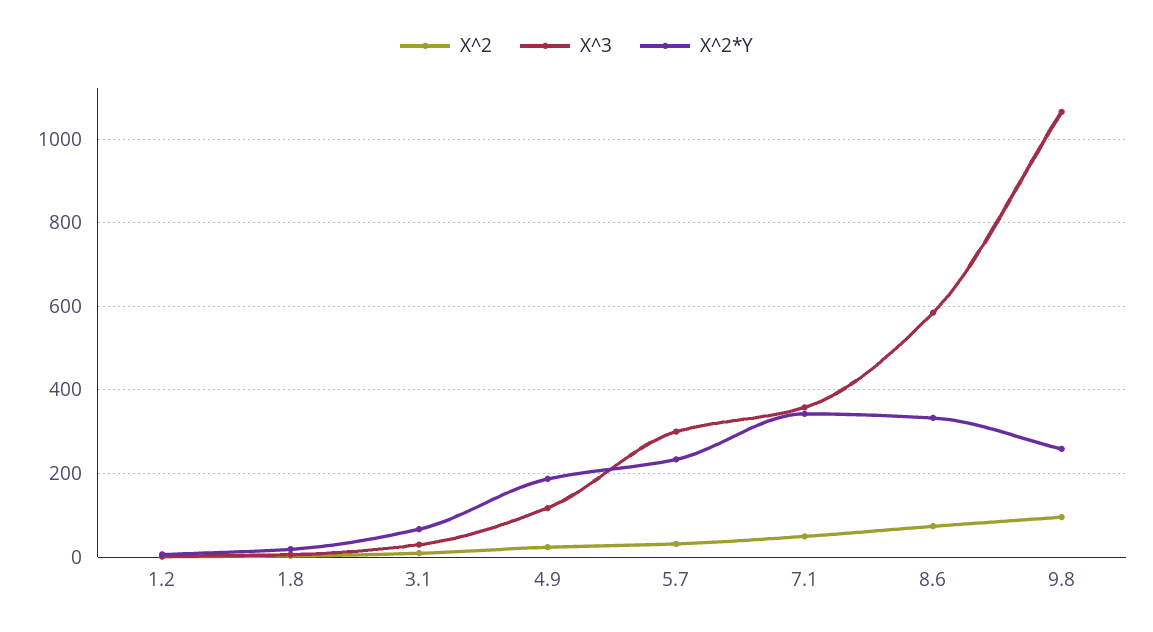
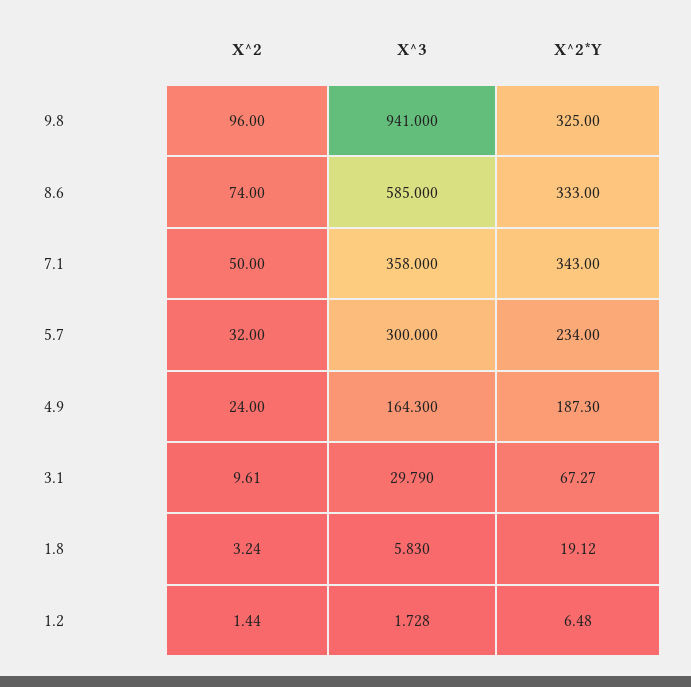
  {
    "X^2": {
      "1.2": 1.44,
      "1.8": 3.24,
      "3.1": 9.61,
      "4.9": 24,
      "5.7": 32,
      "7.1": 50,
      "8.6": 74,
      "9.8": 96
    },
    "X^3": {
      "1.2": 1.728,
      "1.8": 5.83,
      "3.1": 29.79,
-     "4.9": 120,
+     "4.9": 164.3,
      "5.7": 300,
      "7.1": 358,
      "8.6": 585,
-     "9.8": 1060
+     "9.8": 941
    },
    "X^2*Y": {
      "1.2": 6.48,
      "1.8": 19.12,
      "3.1": 67.27,
      "4.9": 187.3,
      "5.7": 234,
      "7.1": 343,
      "8.6": 333,
-     "9.8": 260
+     "9.8": 325
    }
  }

